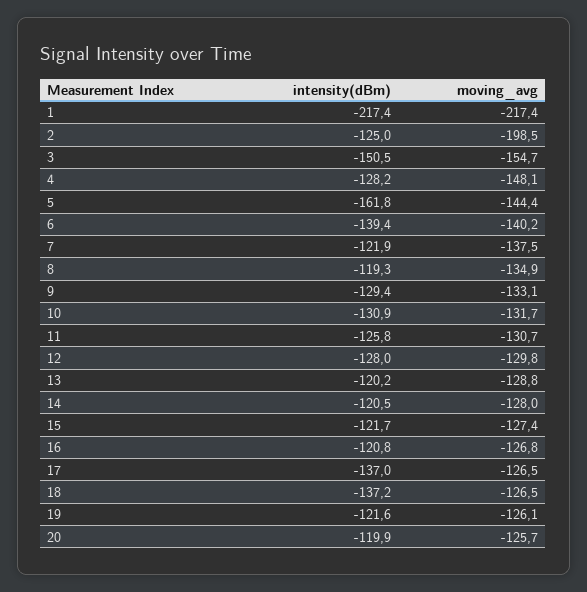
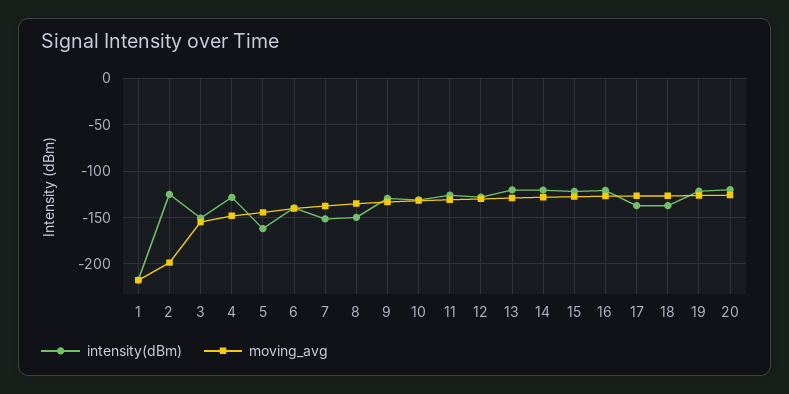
  {
    "intensity(dBm)": {
      "1": -217.4,
      "2": -125,
      "3": -150.5,
      "4": -128.2,
      "5": -161.8,
      "6": -139.4,
-     "7": -121.9,
+     "7": -150,
-     "8": -119.3,
+     "8": -150,
      "9": -129.4,
      "10": -130.9,
      "11": -125.8,
      "12": -128,
      "13": -120.2,
      "14": -120.5,
      "15": -121.7,
      "16": -120.8,
      "17": -137,
      "18": -137.2,
      "19": -121.6,
      "20": -119.9
    },
    "moving_avg": {
      "1": -217.4,
      "2": -198.5,
      "3": -154.7,
      "4": -148.1,
      "5": -144.4,
      "6": -140.2,
      "7": -137.5,
      "8": -134.9,
      "9": -133.1,
      "10": -131.7,
      "11": -130.7,
      "12": -129.8,
      "13": -128.8,
      "14": -128,
      "15": -127.4,
      "16": -126.8,
      "17": -126.5,
      "18": -126.5,
      "19": -126.1,
      "20": -125.7
    }
  }

